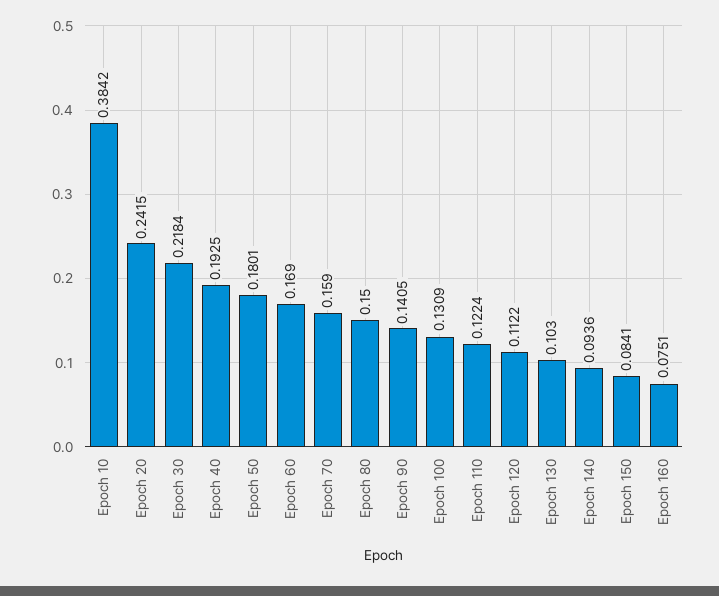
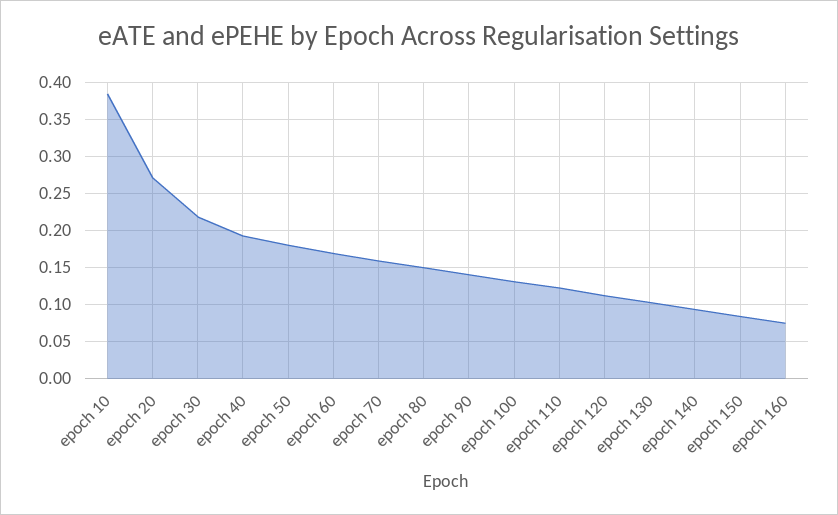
  {
    "Epoch 10": 0.3842,
-   "Epoch 20": 0.2415,
+   "Epoch 20": 0.27,
    "Epoch 30": 0.2184,
    "Epoch 40": 0.1925,
    "Epoch 50": 0.1801,
    "Epoch 60": 0.169,
    "Epoch 70": 0.159,
    "Epoch 80": 0.15,
    "Epoch 90": 0.1405,
    "Epoch 100": 0.1309,
    "Epoch 110": 0.1224,
    "Epoch 120": 0.1122,
    "Epoch 130": 0.103,
    "Epoch 140": 0.0936,
    "Epoch 150": 0.0841,
    "Epoch 160": 0.0751
  }

